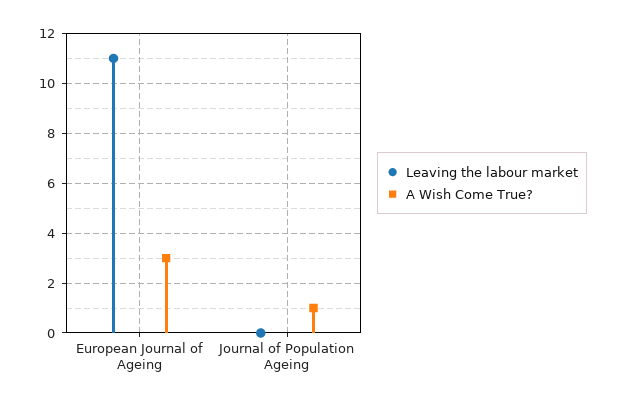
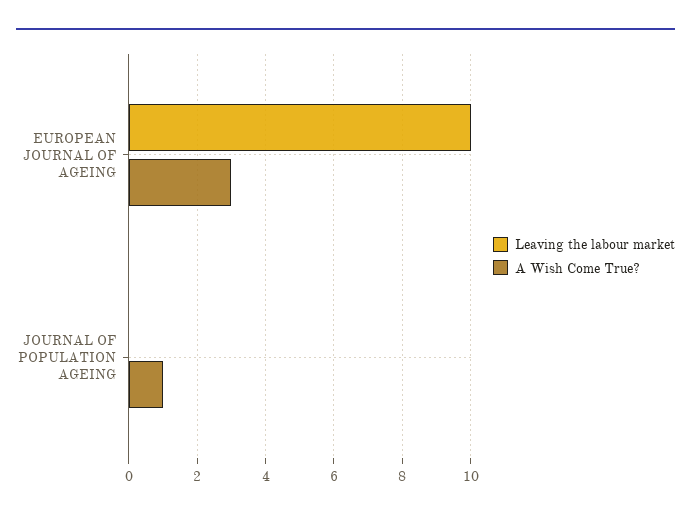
  {
    "Leaving the labour market": {
-     "European Journal of Ageing": 11,
+     "European Journal of Ageing": 10,
      "Journal of Population Ageing": 0
    },
    "A Wish Come True?": {
      "European Journal of Ageing": 3,
      "Journal of Population Ageing": 1
    }
  }

